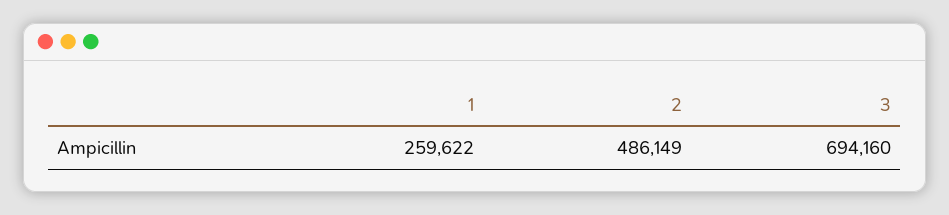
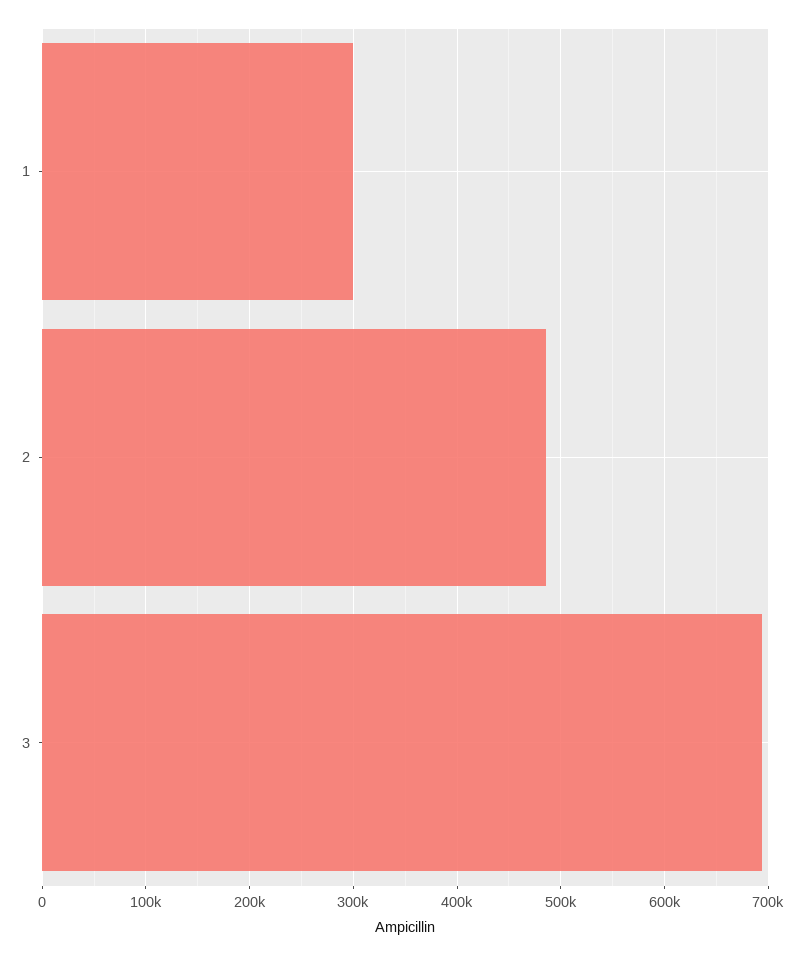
  {
-   "1": 259622,
+   "1": 300000,
    "2": 486149,
    "3": 694160
  }

